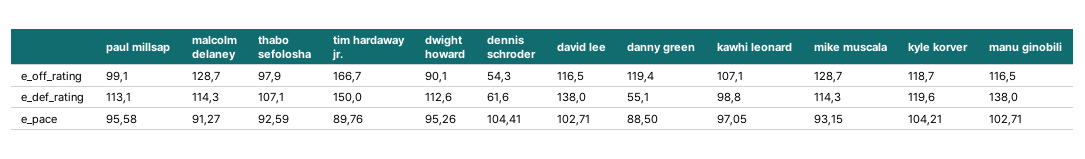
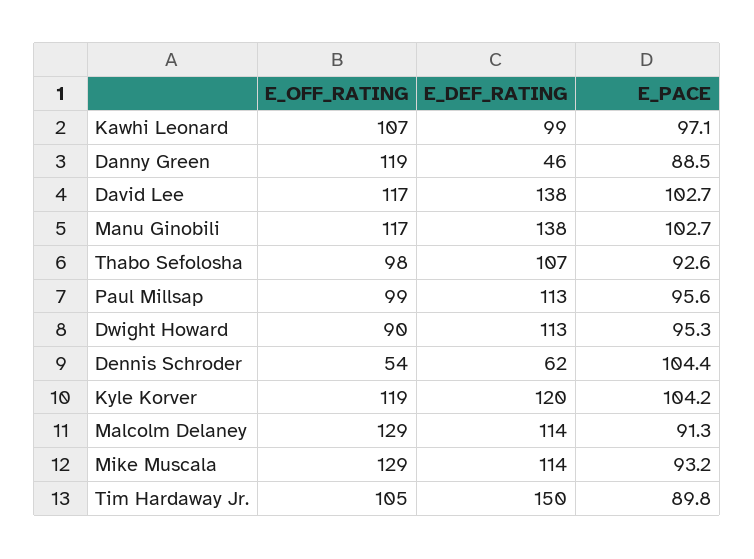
  {
    "paul millsap": {
      "e_off_rating": 99.1,
      "e_def_rating": 113.1,
      "e_pace": 95.58
    },
    "malcolm delaney": {
      "e_off_rating": 128.7,
      "e_def_rating": 114.3,
      "e_pace": 91.27
    },
    "thabo sefolosha": {
      "e_off_rating": 97.9,
      "e_def_rating": 107.1,
      "e_pace": 92.59
    },
    "tim hardaway jr.": {
-     "e_off_rating": 166.7,
+     "e_off_rating": 105,
      "e_def_rating": 150,
      "e_pace": 89.76
    },
    "dwight howard": {
      "e_off_rating": 90.1,
      "e_def_rating": 112.6,
      "e_pace": 95.26
    },
    "dennis schroder": {
      "e_off_rating": 54.3,
      "e_def_rating": 61.6,
      "e_pace": 104.41
    },
    "david lee": {
      "e_off_rating": 116.5,
      "e_def_rating": 138,
      "e_pace": 102.71
    },
    "danny green": {
      "e_off_rating": 119.4,
-     "e_def_rating": 55.1,
+     "e_def_rating": 46,
      "e_pace": 88.5
    },
    "kawhi leonard": {
      "e_off_rating": 107.1,
      "e_def_rating": 98.8,
      "e_pace": 97.05
    },
    "mike muscala": {
      "e_off_rating": 128.7,
      "e_def_rating": 114.3,
      "e_pace": 93.15
    },
    "kyle korver": {
      "e_off_rating": 118.7,
      "e_def_rating": 119.6,
      "e_pace": 104.21
    },
    "manu ginobili": {
      "e_off_rating": 116.5,
      "e_def_rating": 138,
      "e_pace": 102.71
    }
  }

